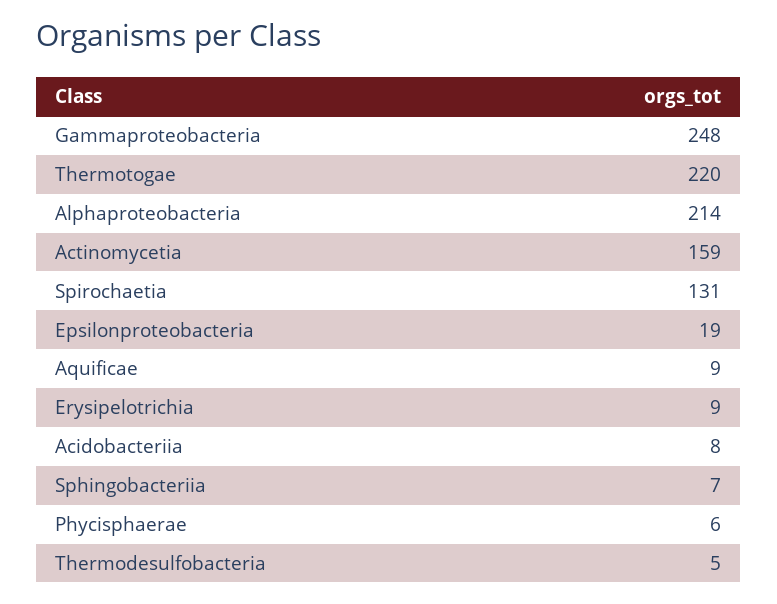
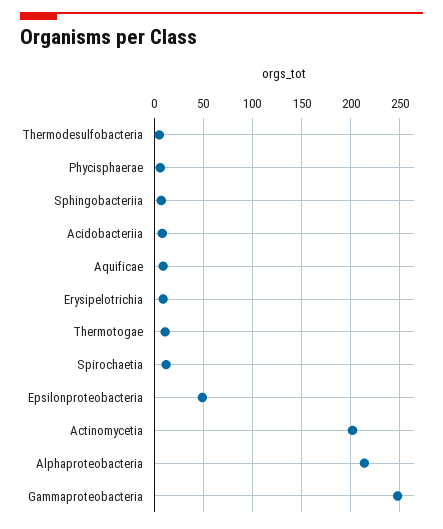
  {
    "Gammaproteobacteria": 248,
-   "Thermotogae": 220,
+   "Thermotogae": 10,
    "Alphaproteobacteria": 214,
-   "Actinomycetia": 159,
+   "Actinomycetia": 200,
-   "Spirochaetia": 131,
+   "Spirochaetia": 10,
-   "Epsilonproteobacteria": 19,
+   "Epsilonproteobacteria": 50,
    "Aquificae": 9,
    "Erysipelotrichia": 9,
    "Acidobacteriia": 8,
    "Sphingobacteriia": 7,
    "Phycisphaerae": 6,
    "Thermodesulfobacteria": 5
  }

